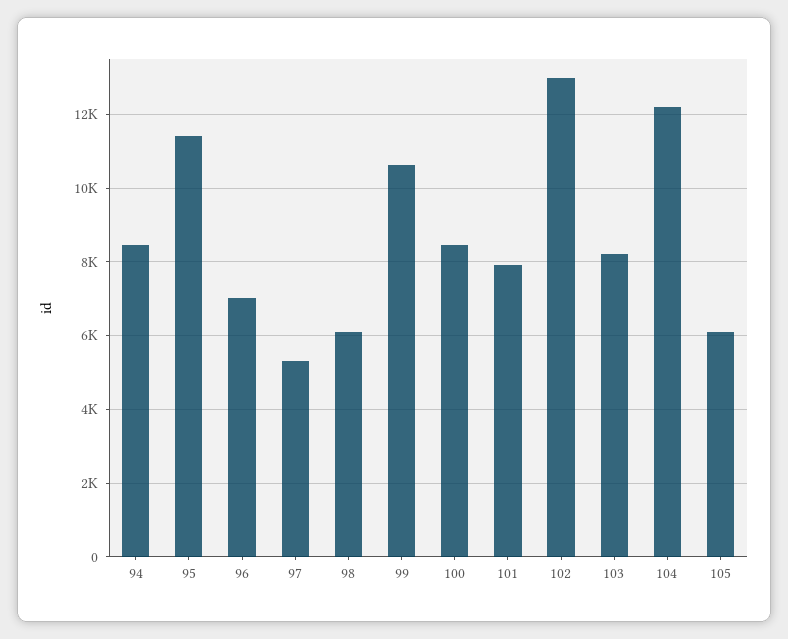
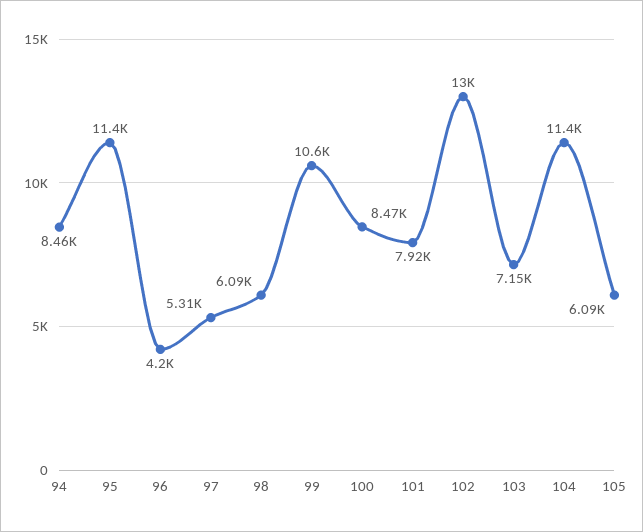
  {
    "94": 8460,
    "95": 11400,
-   "96": 7000,
+   "96": 4200,
    "97": 5310,
    "98": 6090,
    "99": 10600,
    "100": 8470,
    "101": 7920,
    "102": 13000,
-   "103": 8200,
+   "103": 7150,
-   "104": 12200,
+   "104": 11400,
    "105": 6090
  }

